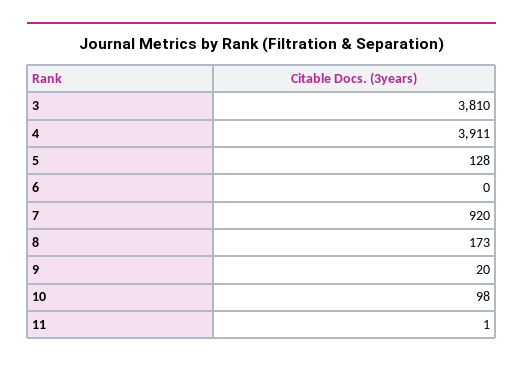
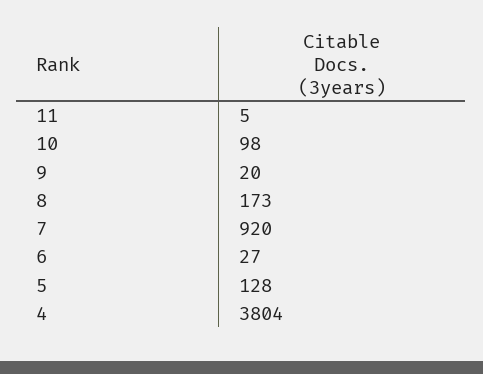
  {
-   "3": 3810,
-   "4": 3911,
+   "4": 3804,
    "5": 128,
-   "6": 0,
+   "6": 27,
    "7": 920,
    "8": 173,
    "9": 20,
    "10": 98,
-   "11": 1
+   "11": 5
  }

